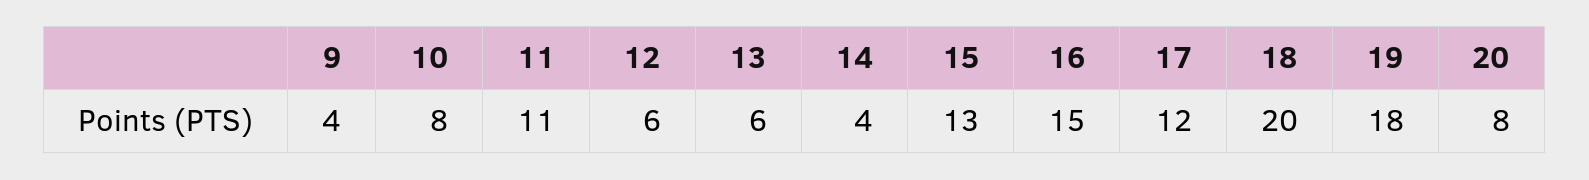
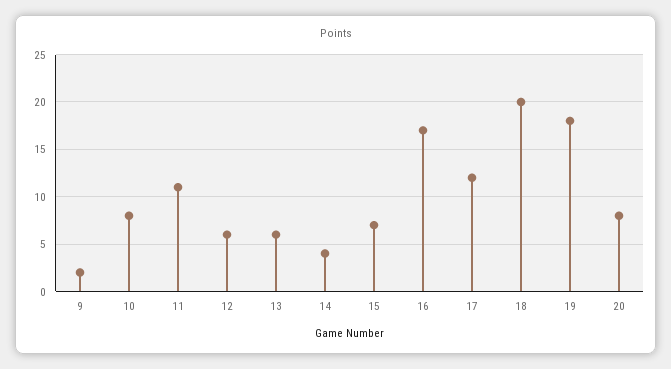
  {
-   "9": 4,
+   "9": 2,
    "10": 8,
    "11": 11,
    "12": 6,
    "13": 6,
    "14": 4,
-   "15": 13,
+   "15": 7,
-   "16": 15,
+   "16": 17,
    "17": 12,
    "18": 20,
    "19": 18,
    "20": 8
  }

